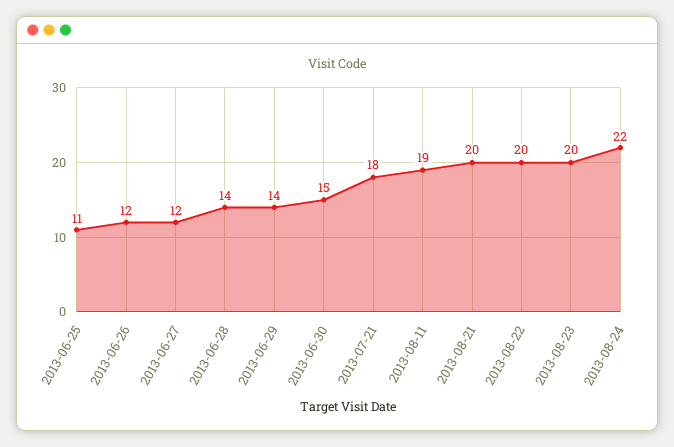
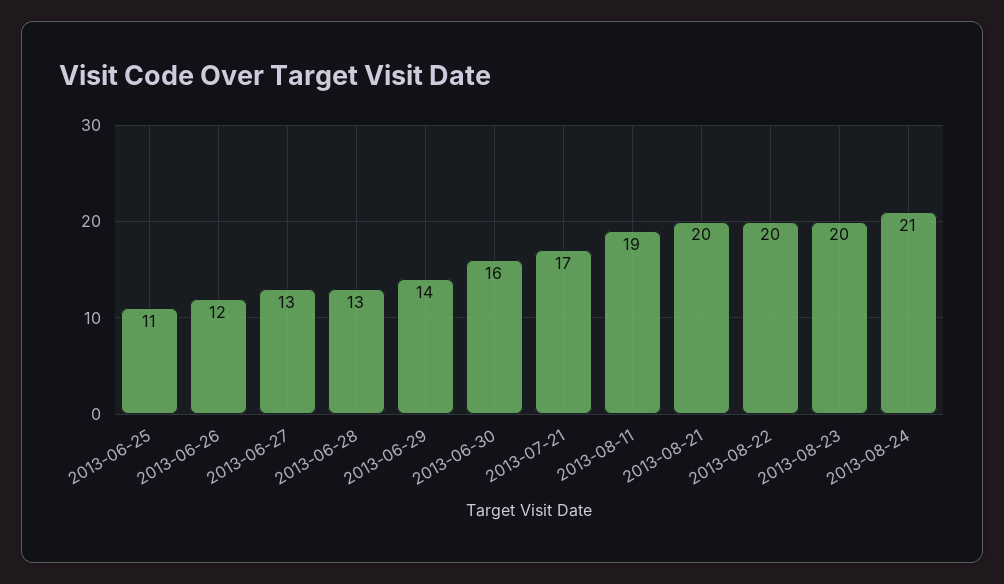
  {
    "2013-06-25": 11,
    "2013-06-26": 12,
-   "2013-06-27": 12,
+   "2013-06-27": 13,
-   "2013-06-28": 14,
+   "2013-06-28": 13,
    "2013-06-29": 14,
-   "2013-06-30": 15,
+   "2013-06-30": 16,
-   "2013-07-21": 18,
+   "2013-07-21": 17,
    "2013-08-11": 19,
    "2013-08-21": 20,
    "2013-08-22": 20,
    "2013-08-23": 20,
-   "2013-08-24": 22
+   "2013-08-24": 21
  }

